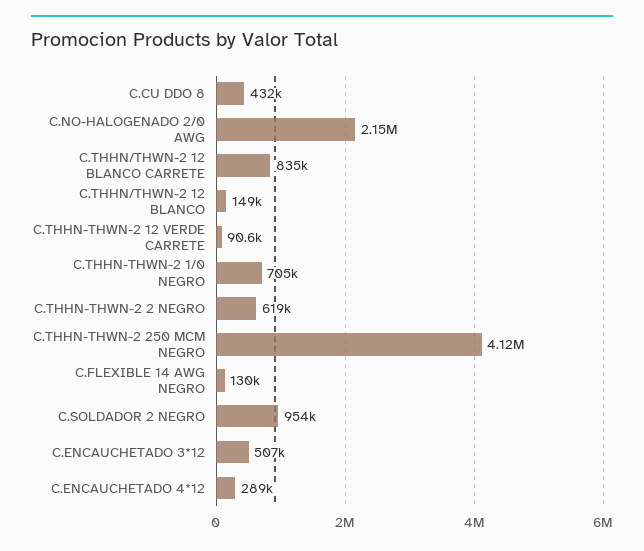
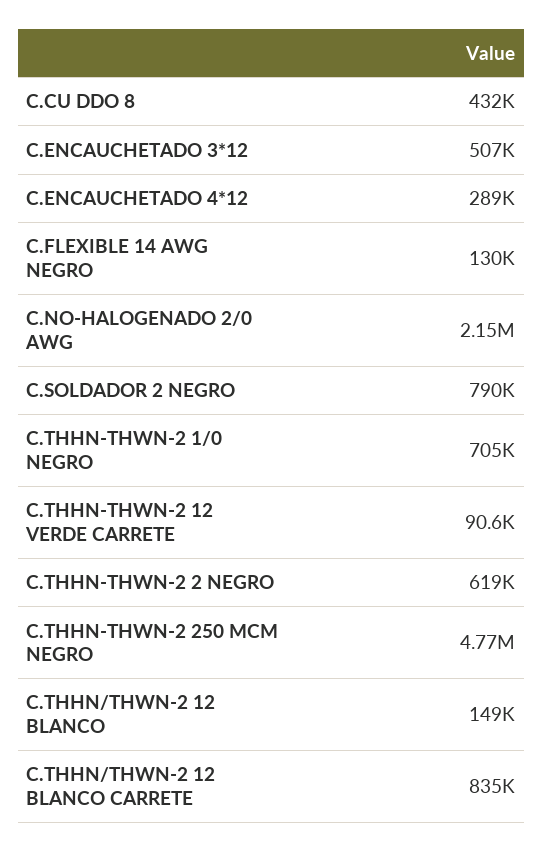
  {
    "C.CU DDO 8": 432000,
    "C.NO-HALOGENADO 2/0 AWG": 2150000,
    "C.THHN/THWN-2 12 BLANCO CARRETE": 835000,
    "C.THHN/THWN-2 12 BLANCO": 149000,
    "C.THHN-THWN-2 12 VERDE CARRETE": 90600,
    "C.THHN-THWN-2 1/0 NEGRO": 705000,
    "C.THHN-THWN-2 2 NEGRO": 619000,
-   "C.THHN-THWN-2 250 MCM NEGRO": 4120000,
+   "C.THHN-THWN-2 250 MCM NEGRO": 4770000,
    "C.FLEXIBLE 14 AWG NEGRO": 130000,
-   "C.SOLDADOR 2 NEGRO": 954000,
+   "C.SOLDADOR 2 NEGRO": 790000,
    "C.ENCAUCHETADO 3*12": 507000,
    "C.ENCAUCHETADO 4*12": 289000
  }

